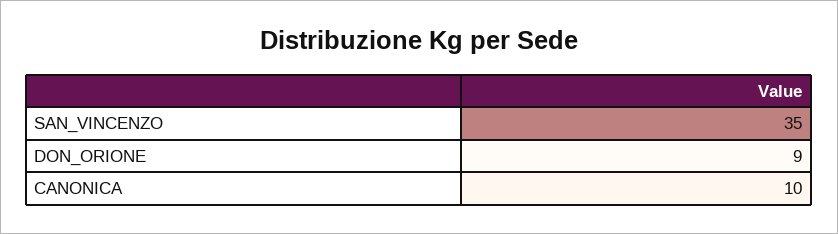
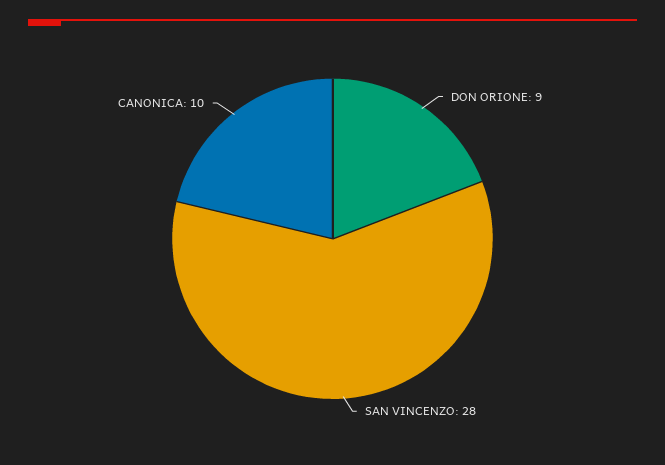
  {
-   "SAN_VINCENZO": 35,
+   "SAN_VINCENZO": 28,
    "DON_ORIONE": 9,
    "CANONICA": 10
  }

